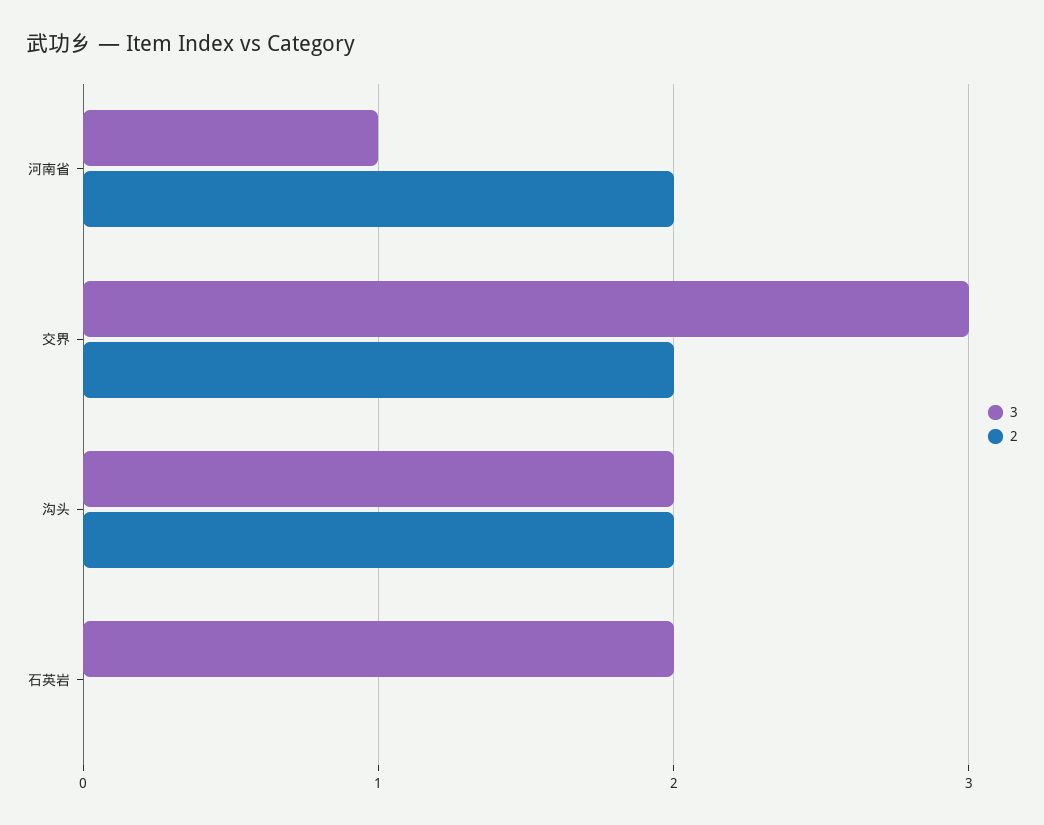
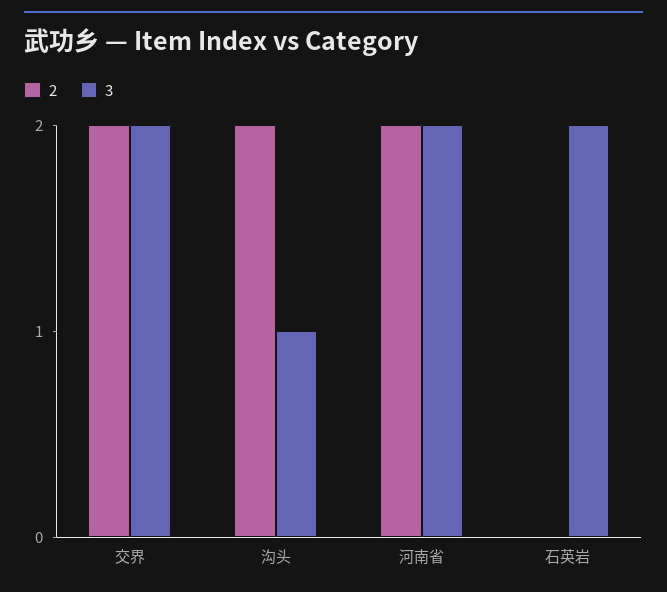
  {
    "3": {
-     "河南省": 1,
+     "河南省": 2,
-     "交界": 3,
+     "交界": 2,
-     "沟头": 2,
+     "沟头": 1,
      "石英岩": 2
    },
    "2": {
      "河南省": 2,
      "交界": 2,
      "沟头": 2,
      "石英岩": 0
    }
  }

